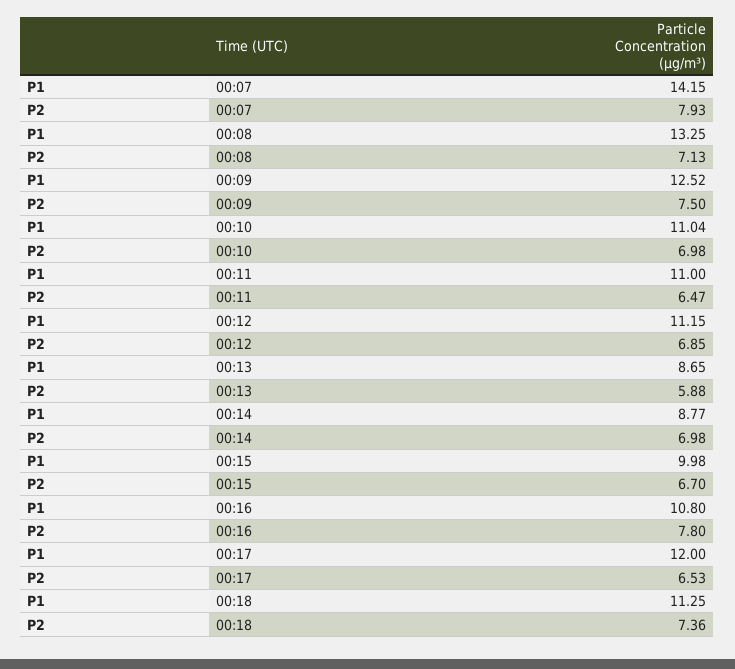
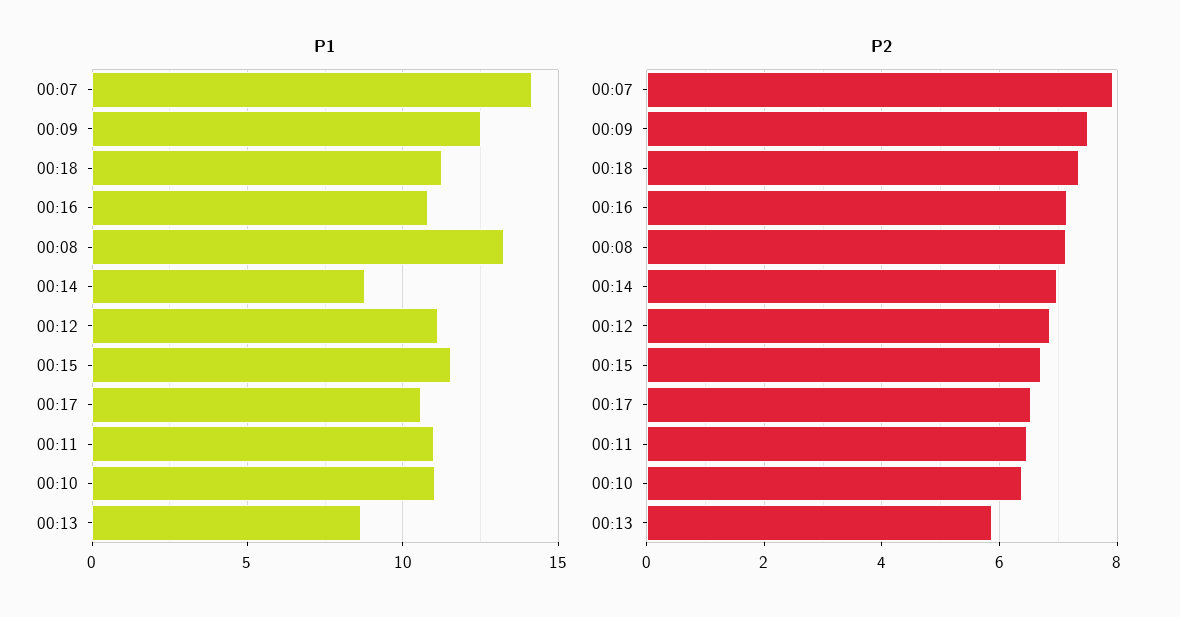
  {
    "P1": {
      "00:07": 14.15,
      "00:08": 13.25,
      "00:09": 12.52,
      "00:10": 11.04,
      "00:11": 11,
      "00:12": 11.15,
      "00:13": 8.65,
      "00:14": 8.77,
-     "00:15": 9.98,
+     "00:15": 11.5,
      "00:16": 10.8,
-     "00:17": 12,
+     "00:17": 10.5,
      "00:18": 11.25
    },
    "P2": {
      "00:07": 7.93,
      "00:08": 7.13,
      "00:09": 7.5,
-     "00:10": 6.98,
+     "00:10": 6.4,
      "00:11": 6.47,
      "00:12": 6.85,
      "00:13": 5.88,
      "00:14": 6.98,
      "00:15": 6.7,
-     "00:16": 7.8,
+     "00:16": 7.2,
      "00:17": 6.53,
      "00:18": 7.36
    }
  }

